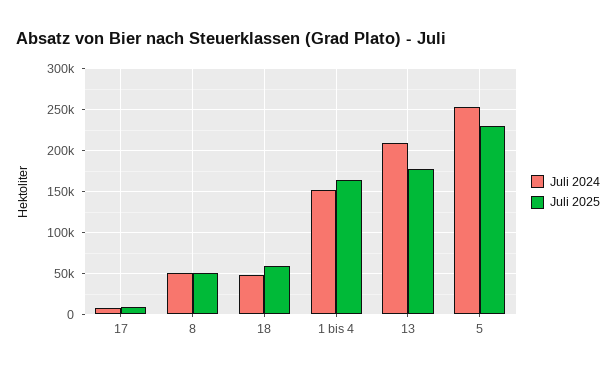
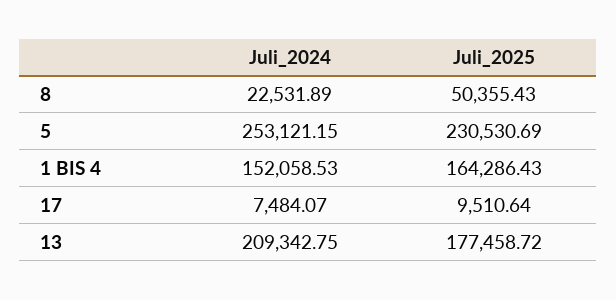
  {
    "Juli 2024": {
      "17": 7484.07,
-     "8": 50000,
+     "8": 22531.89,
-     "18": 50000,
      "1 bis 4": 152058.53,
      "13": 209342.75,
      "5": 253121.15
    },
    "Juli 2025": {
      "17": 9510.64,
      "8": 50355.43,
-     "18": 60000,
      "1 bis 4": 164286.43,
      "13": 177458.72,
      "5": 230530.69
    }
  }

